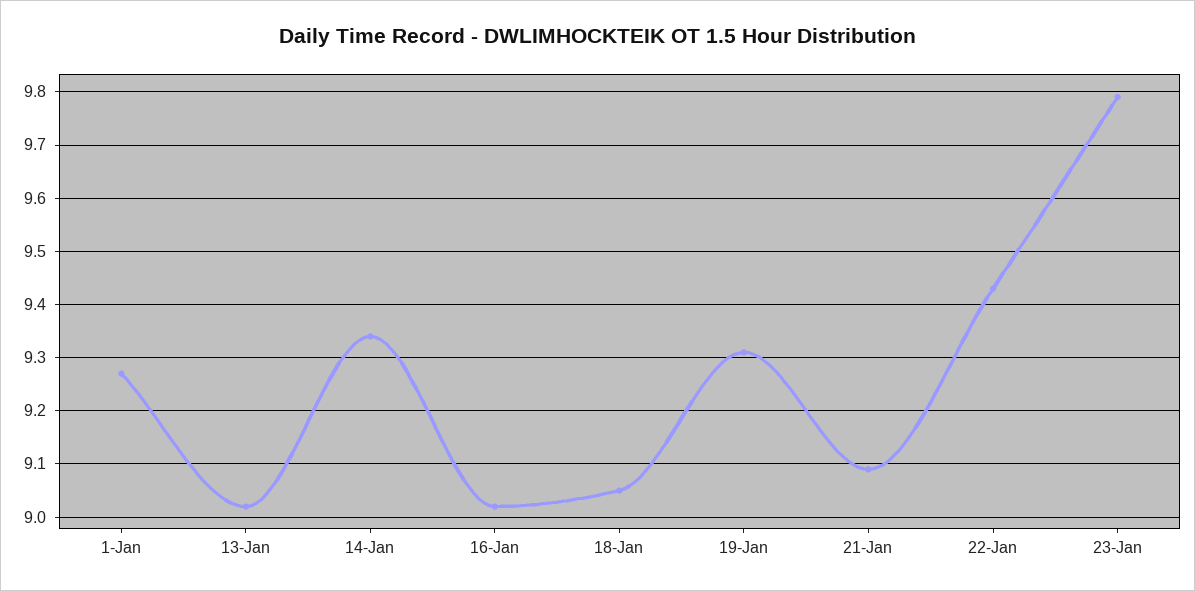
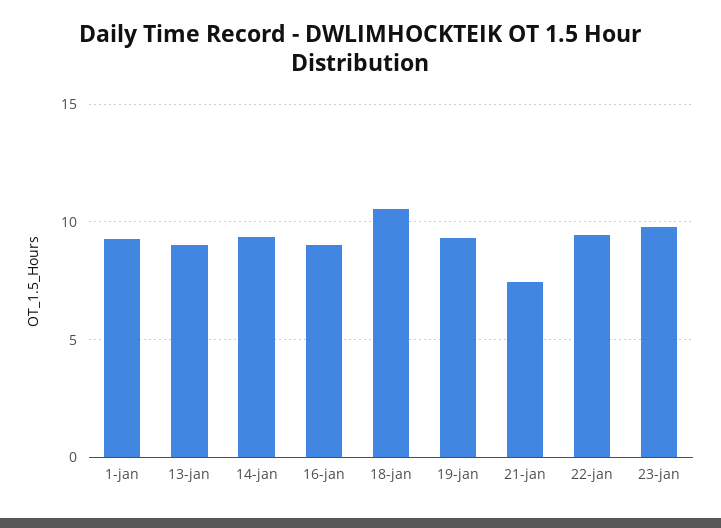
  {
    "1-Jan": 9.25,
    "13-Jan": 9,
    "14-Jan": 9.35,
    "16-Jan": 9,
-   "18-Jan": 9.05,
+   "18-Jan": 10.5,
    "19-Jan": 9.3,
-   "21-Jan": 9.1,
+   "21-Jan": 7.5,
    "22-Jan": 9.45,
    "23-Jan": 9.8
  }

